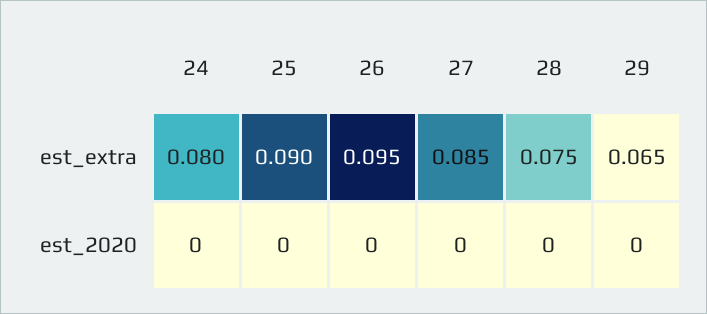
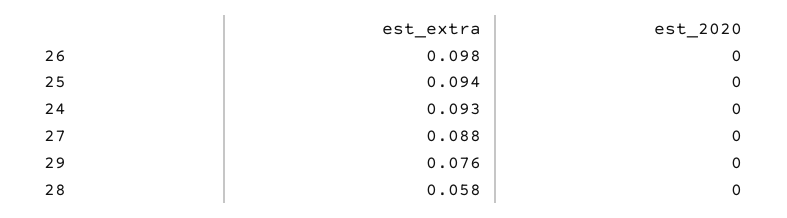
  {
    "24": {
-     "est_extra": 0.08,
+     "est_extra": 0.093,
      "est_2020": 0
    },
    "25": {
-     "est_extra": 0.09,
+     "est_extra": 0.094,
      "est_2020": 0
    },
    "26": {
-     "est_extra": 0.095,
+     "est_extra": 0.098,
      "est_2020": 0
    },
    "27": {
-     "est_extra": 0.085,
+     "est_extra": 0.088,
      "est_2020": 0
    },
    "28": {
-     "est_extra": 0.075,
+     "est_extra": 0.058,
      "est_2020": 0
    },
    "29": {
-     "est_extra": 0.065,
+     "est_extra": 0.076,
      "est_2020": 0
    }
  }

